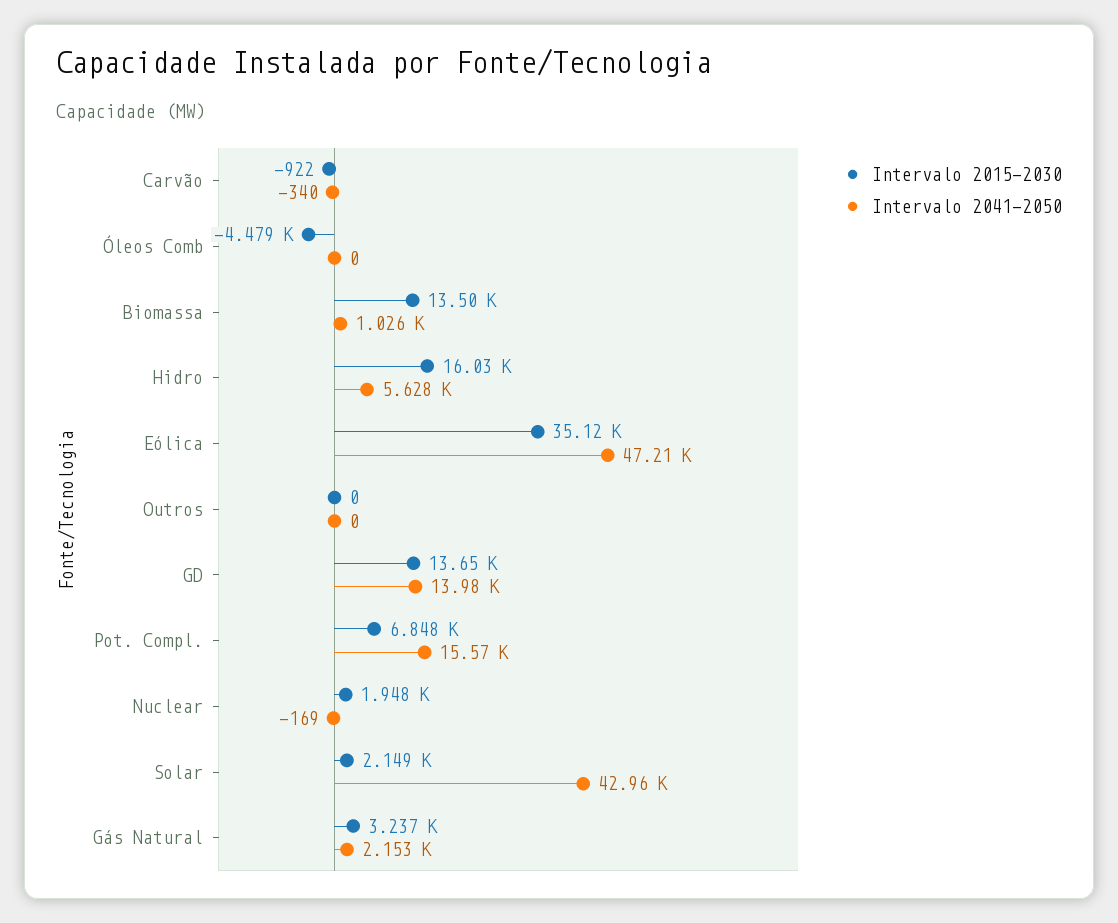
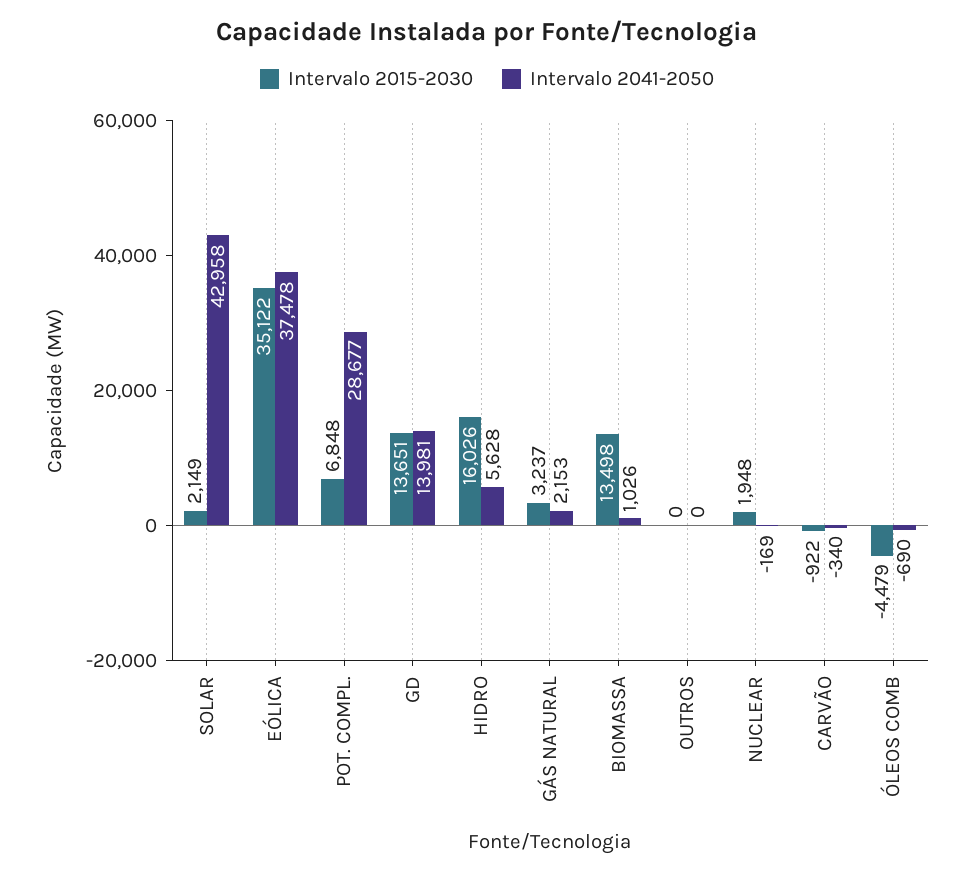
  {
    "Intervalo 2015-2030": {
      "Carvão": -922,
      "Óleos Comb": -4479,
      "Biomassa": 13498,
      "Hidro": 16026,
      "Eólica": 35122,
      "Outros": 0,
      "GD": 13651,
      "Pot. Compl.": 6848,
      "Nuclear": 1948,
      "Solar": 2149,
      "Gás Natural": 3237
    },
    "Intervalo 2041-2050": {
      "Carvão": -340,
-     "Óleos Comb": 0,
+     "Óleos Comb": -690,
      "Biomassa": 1026,
      "Hidro": 5628,
-     "Eólica": 47210,
+     "Eólica": 37478,
      "Outros": 0,
      "GD": 13981,
-     "Pot. Compl.": 15570,
+     "Pot. Compl.": 28677,
      "Nuclear": -169,
      "Solar": 42958,
      "Gás Natural": 2153
    }
  }

